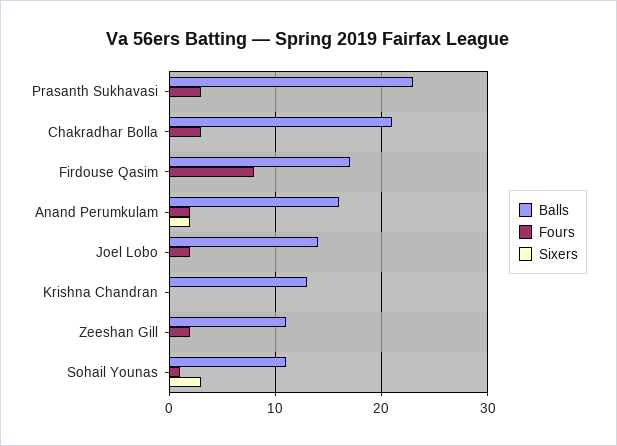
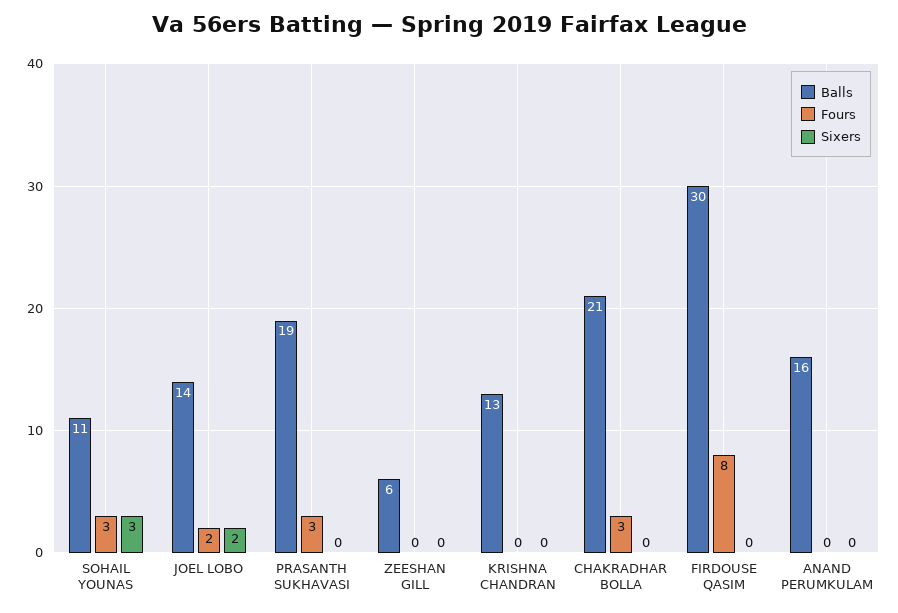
  {
    "Balls": {
-     "Prasanth Sukhavasi": 23,
+     "Prasanth Sukhavasi": 19,
      "Chakradhar Bolla": 21,
-     "Firdouse Qasim": 17,
+     "Firdouse Qasim": 30,
      "Anand Perumkulam": 16,
      "Joel Lobo": 14,
      "Krishna Chandran": 13,
-     "Zeeshan Gill": 11,
+     "Zeeshan Gill": 6,
      "Sohail Younas": 11
    },
    "Fours": {
      "Prasanth Sukhavasi": 3,
      "Chakradhar Bolla": 3,
      "Firdouse Qasim": 8,
-     "Anand Perumkulam": 2,
+     "Anand Perumkulam": 0,
      "Joel Lobo": 2,
      "Krishna Chandran": 0,
-     "Zeeshan Gill": 2,
+     "Zeeshan Gill": 0,
-     "Sohail Younas": 1
+     "Sohail Younas": 3
    },
    "Sixers": {
      "Prasanth Sukhavasi": 0,
      "Chakradhar Bolla": 0,
      "Firdouse Qasim": 0,
-     "Anand Perumkulam": 2,
+     "Anand Perumkulam": 0,
-     "Joel Lobo": 0,
+     "Joel Lobo": 2,
      "Krishna Chandran": 0,
      "Zeeshan Gill": 0,
      "Sohail Younas": 3
    }
  }

